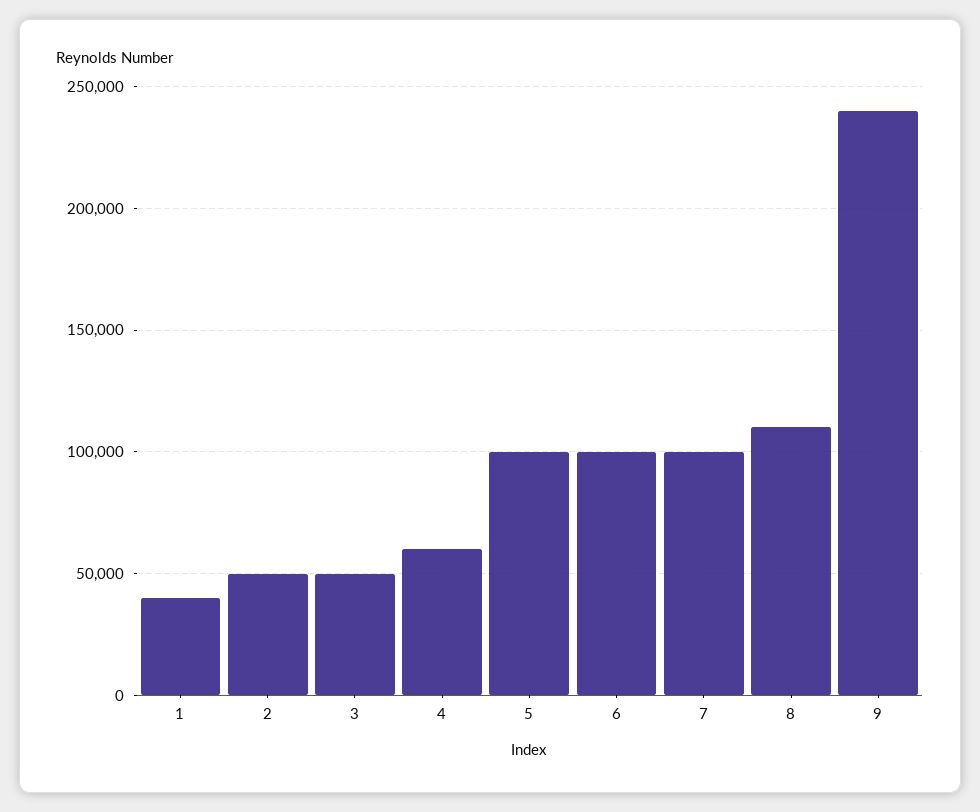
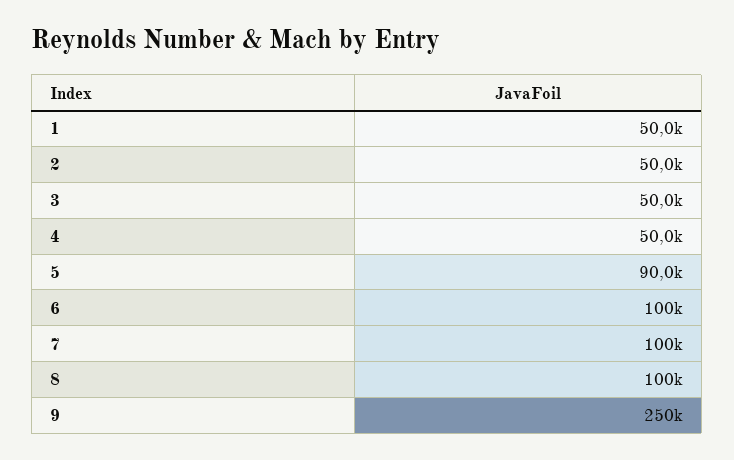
  {
-   "1": 40000,
+   "1": 50000,
    "2": 50000,
    "3": 50000,
-   "4": 60000,
+   "4": 50000,
-   "5": 100000,
+   "5": 90000,
    "6": 100000,
    "7": 100000,
-   "8": 110000,
+   "8": 100000,
-   "9": 240000
+   "9": 250000
  }

